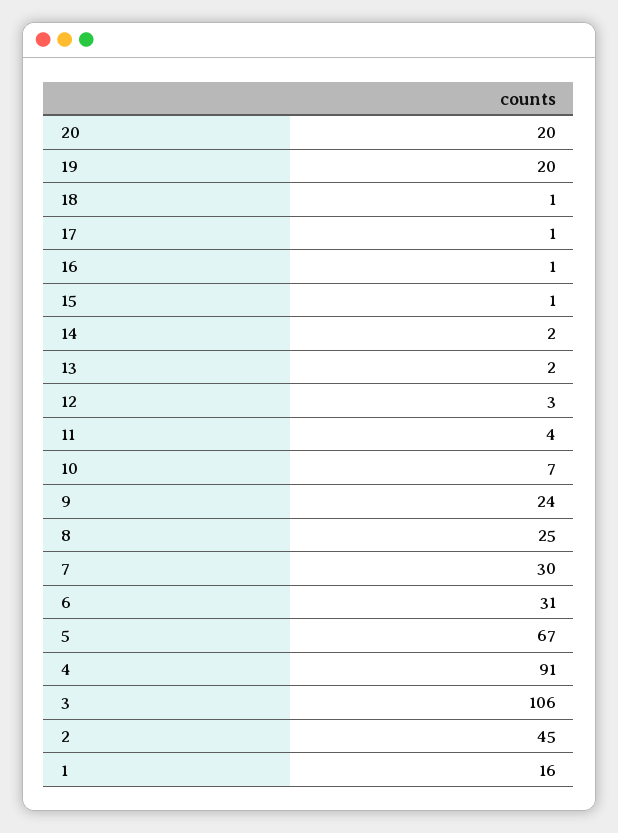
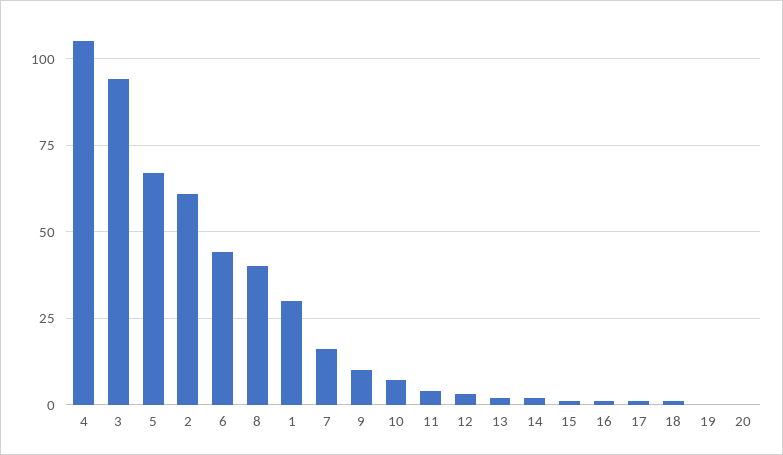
  {
-   "20": 20,
+   "20": 0,
-   "19": 20,
+   "19": 0,
    "18": 1,
    "17": 1,
    "16": 1,
    "15": 1,
    "14": 2,
    "13": 2,
    "12": 3,
    "11": 4,
    "10": 7,
-   "9": 24,
+   "9": 10,
-   "8": 25,
+   "8": 40,
-   "7": 30,
+   "7": 15,
-   "6": 31,
+   "6": 45,
    "5": 67,
-   "4": 91,
+   "4": 105,
-   "3": 106,
+   "3": 95,
-   "2": 45,
+   "2": 60,
-   "1": 16
+   "1": 30
  }

